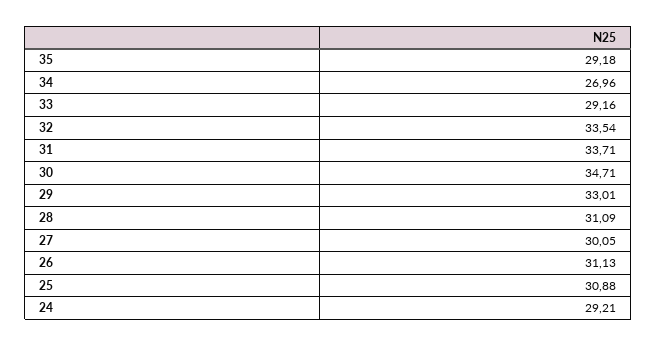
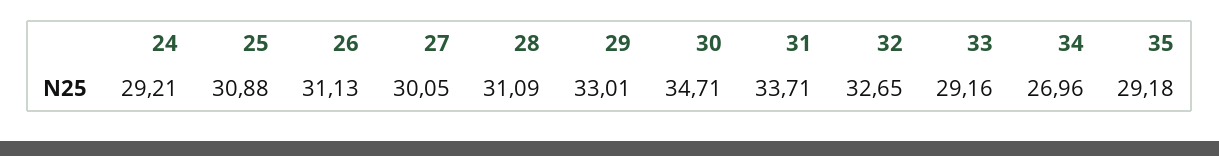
  {
    "35": 29.18,
    "34": 26.96,
    "33": 29.16,
-   "32": 33.54,
+   "32": 32.65,
    "31": 33.71,
    "30": 34.71,
    "29": 33.01,
    "28": 31.09,
    "27": 30.05,
    "26": 31.13,
    "25": 30.88,
    "24": 29.21
  }

